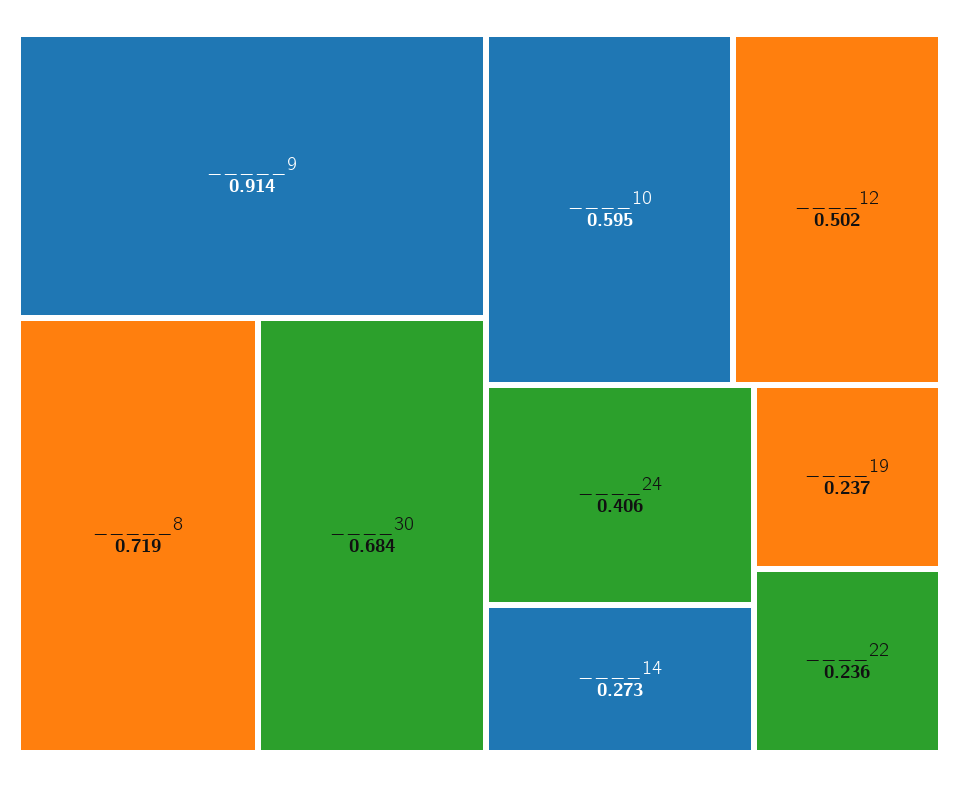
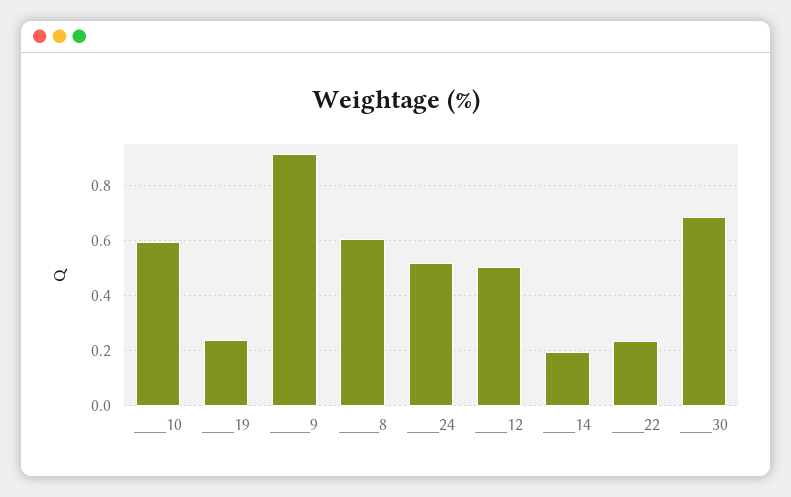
  {
    "_____9": 0.914,
-   "_____8": 0.719,
+   "_____8": 0.6,
    "____30": 0.684,
    "____10": 0.595,
    "____12": 0.502,
-   "____24": 0.406,
+   "____24": 0.525,
-   "____14": 0.273,
+   "____14": 0.2,
    "____19": 0.237,
    "____22": 0.236
  }

